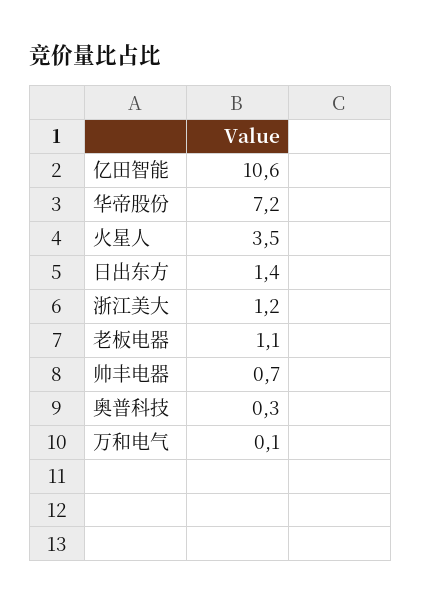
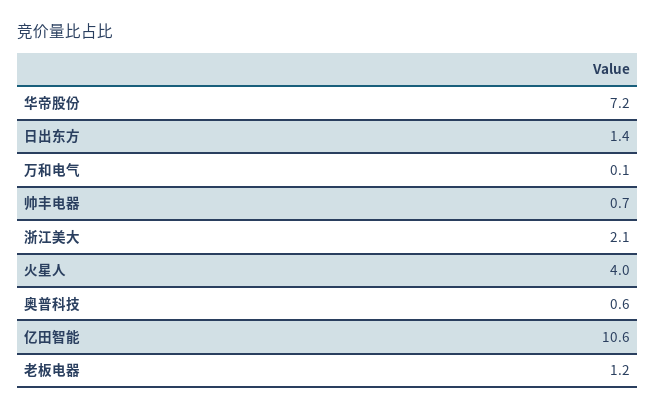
  {
    "亿田智能": 10.6,
    "华帝股份": 7.2,
-   "火星人": 3.5,
+   "火星人": 4,
    "日出东方": 1.4,
-   "浙江美大": 1.2,
+   "浙江美大": 2.1,
-   "老板电器": 1.1,
+   "老板电器": 1.2,
    "帅丰电器": 0.7,
-   "奥普科技": 0.3,
+   "奥普科技": 0.6,
    "万和电气": 0.1
  }

